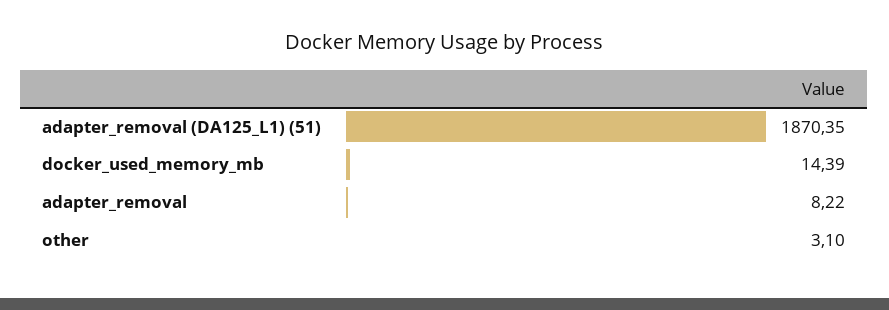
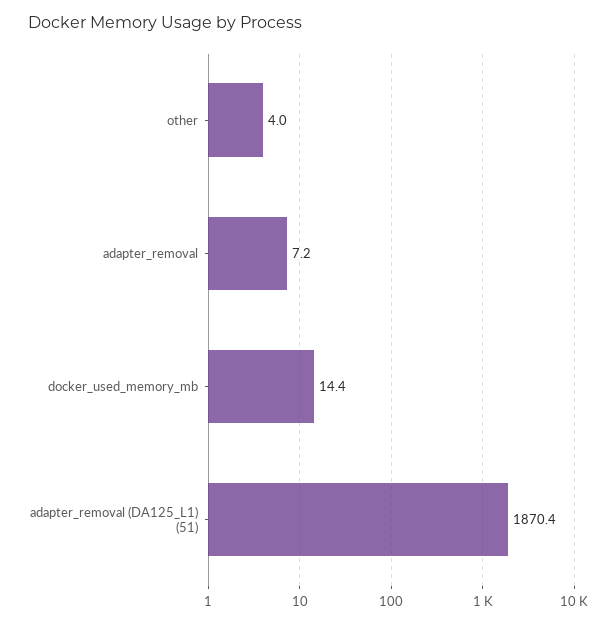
  {
    "adapter_removal (DA125_L1) (51)": 1870.35,
    "docker_used_memory_mb": 14.39,
-   "adapter_removal": 8.22,
+   "adapter_removal": 7.2,
-   "other": 3.1
+   "other": 4
  }

